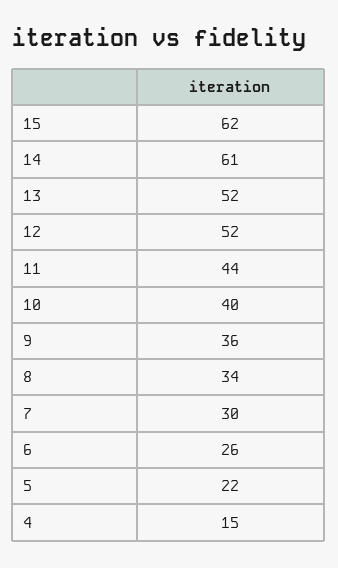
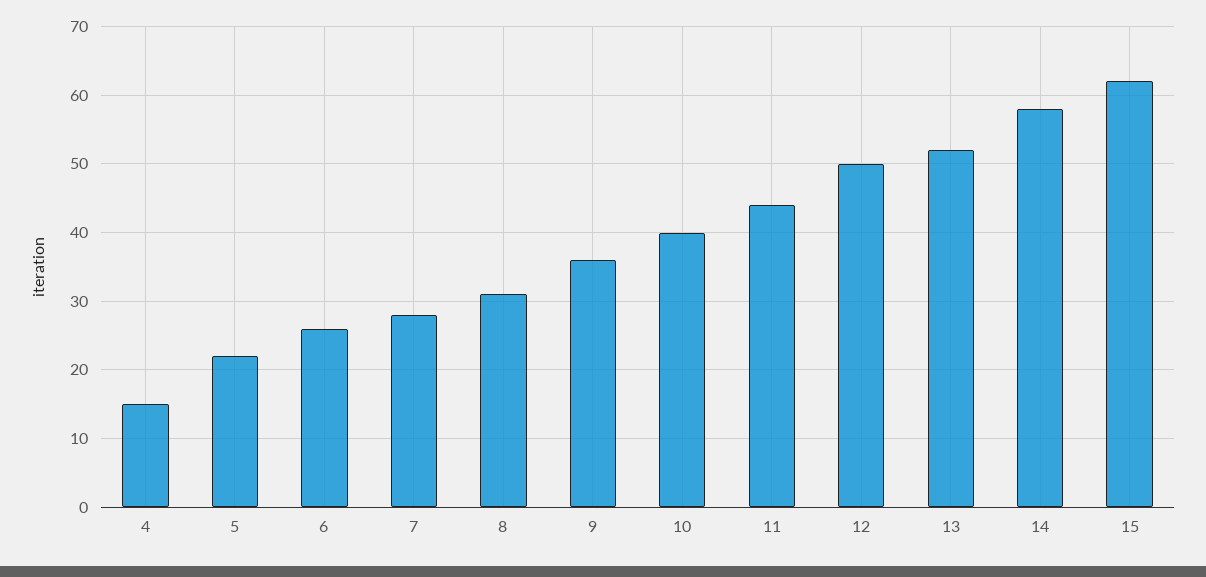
  {
    "15": 62,
-   "14": 61,
+   "14": 58,
    "13": 52,
-   "12": 52,
+   "12": 50,
    "11": 44,
    "10": 40,
    "9": 36,
-   "8": 34,
+   "8": 31,
-   "7": 30,
+   "7": 28,
    "6": 26,
    "5": 22,
    "4": 15
  }

